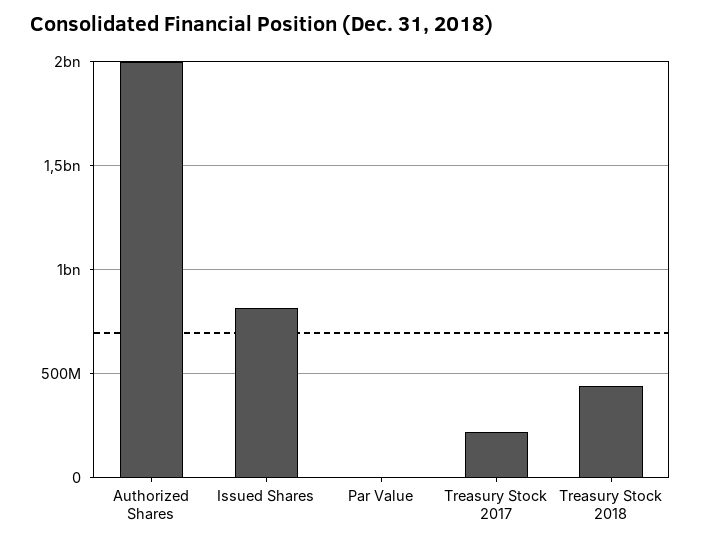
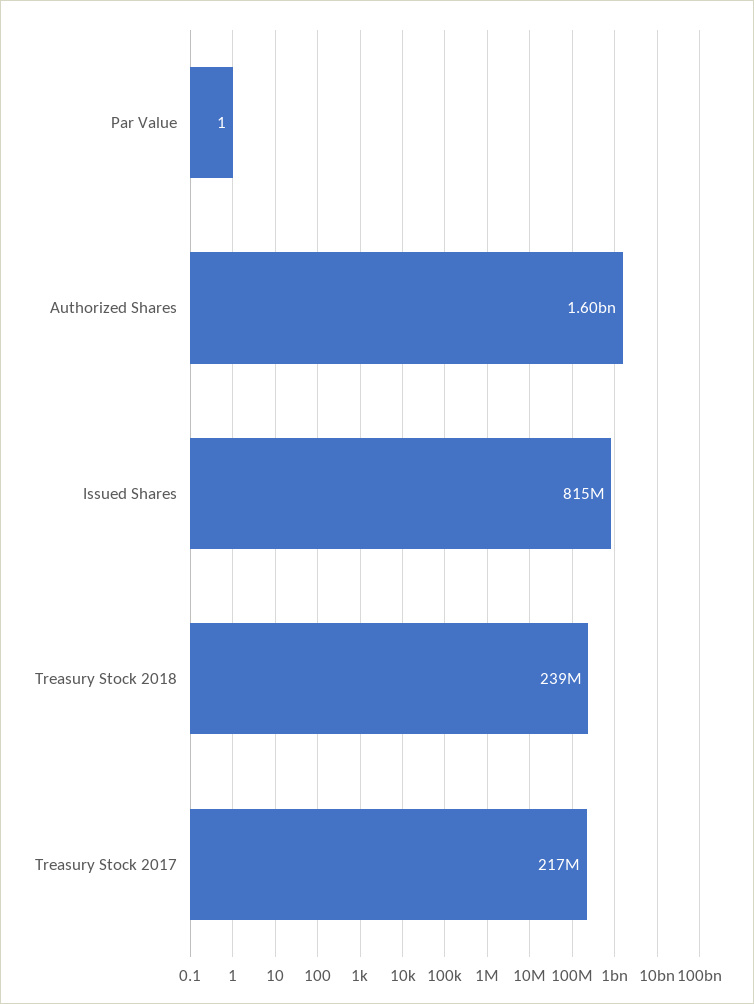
  {
-   "Authorized Shares": 2000000000,
+   "Authorized Shares": 1600000000,
    "Issued Shares": 815000000,
    "Par Value": 1,
    "Treasury Stock 2017": 217000000,
-   "Treasury Stock 2018": 450000000
+   "Treasury Stock 2018": 239000000
  }

